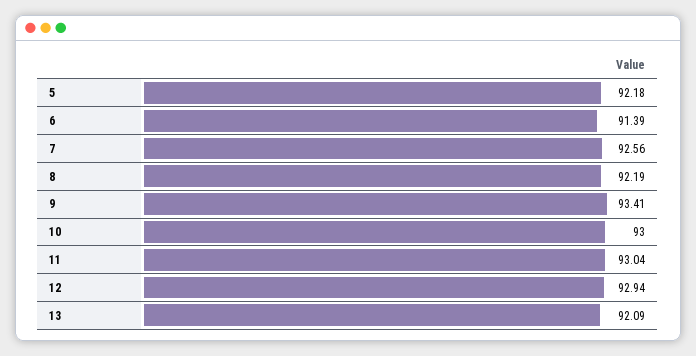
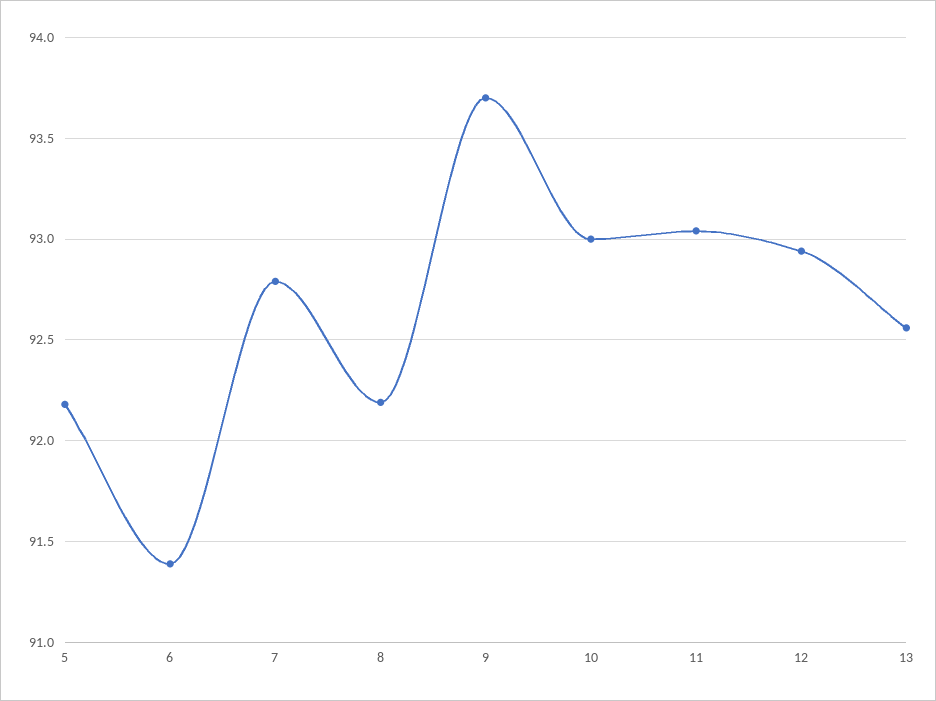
  {
    "5": 92.18,
    "6": 91.39,
-   "7": 92.56,
+   "7": 92.8,
    "8": 92.19,
-   "9": 93.41,
+   "9": 93.7,
    "10": 93,
    "11": 93.04,
    "12": 92.94,
-   "13": 92.09
+   "13": 92.55
  }

